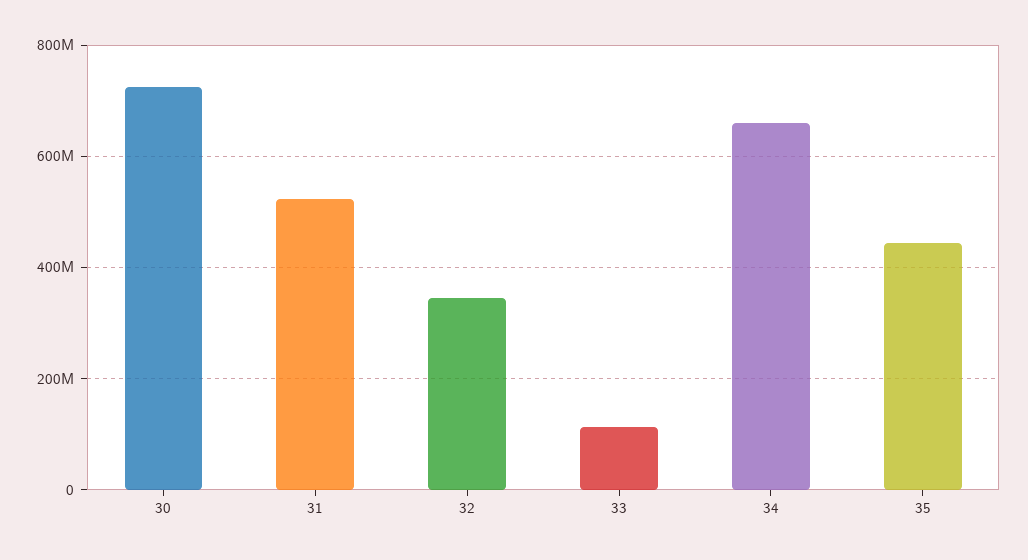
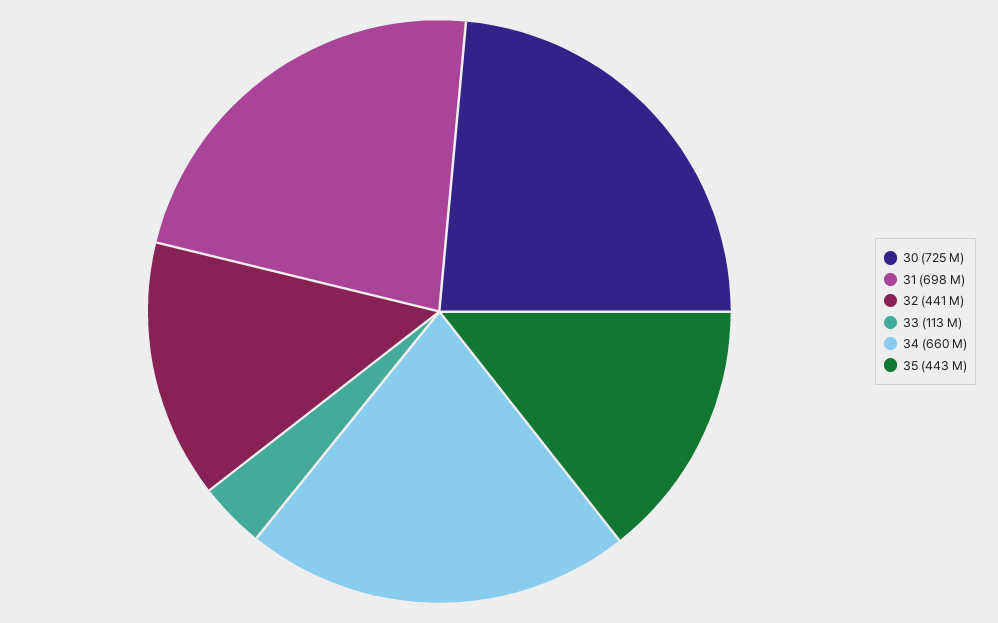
  {
    "30": 725000000,
-   "31": 520000000,
+   "31": 698000000,
-   "32": 340000000,
+   "32": 441000000,
    "33": 113000000,
    "34": 660000000,
    "35": 443000000
  }

